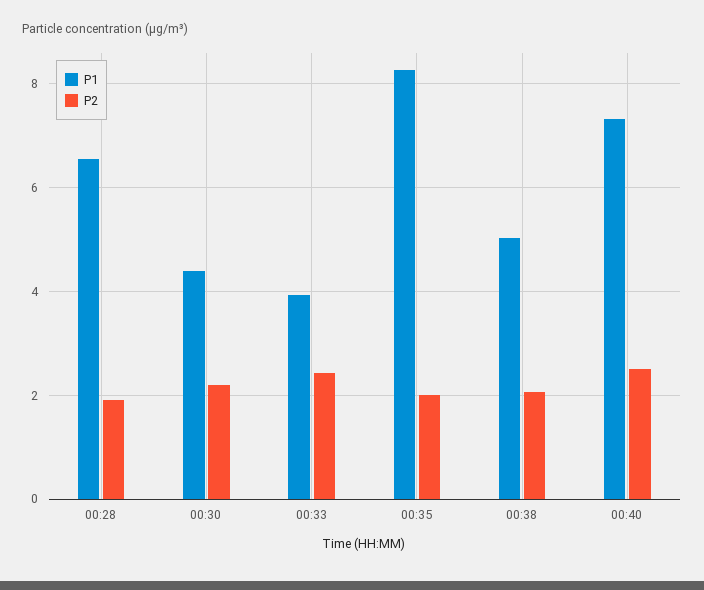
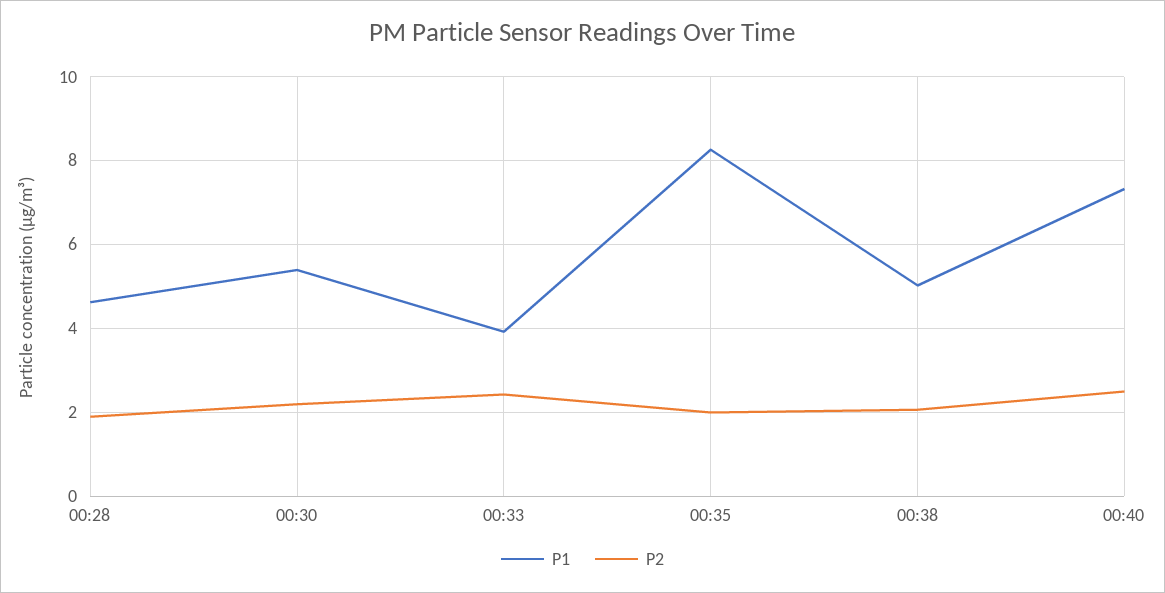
  {
    "P1": {
-     "00:28": 6.6,
+     "00:28": 4.6,
-     "00:30": 4.4,
+     "00:30": 5.4,
      "00:33": 4,
      "00:35": 8.2,
      "00:38": 5,
      "00:40": 7.4
    },
    "P2": {
      "00:28": 2,
      "00:30": 2.2,
      "00:33": 2.4,
      "00:35": 2,
      "00:38": 2,
      "00:40": 2.6
    }
  }

